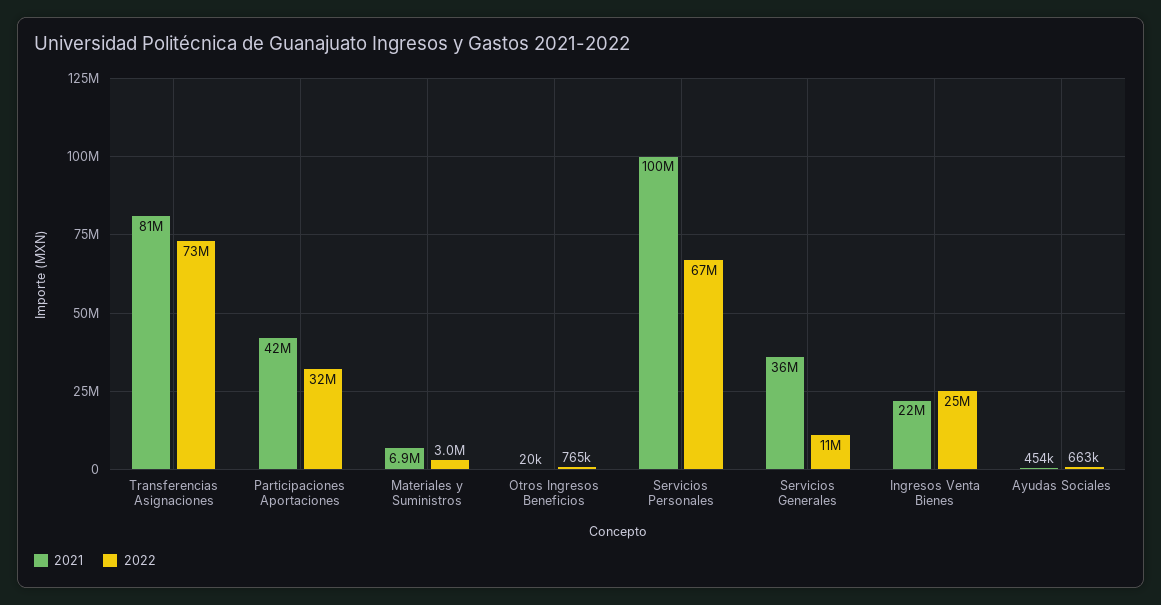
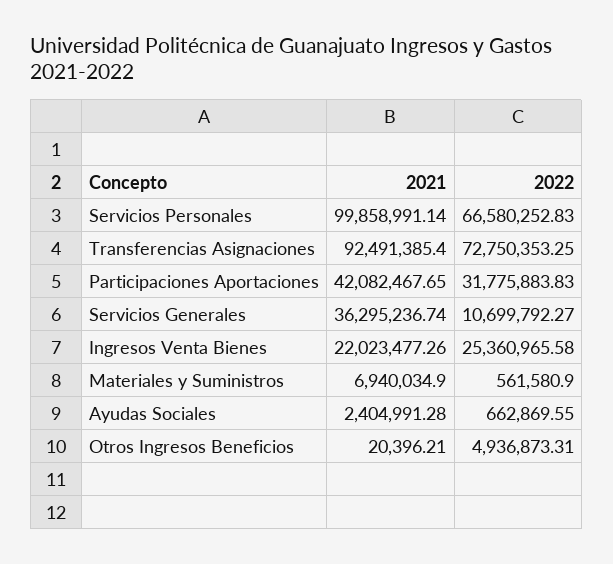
  {
    "2021": {
-     "Transferencias Asignaciones": 81000000,
+     "Transferencias Asignaciones": 92491385.4,
      "Participaciones Aportaciones": 42082467.65,
      "Materiales y Suministros": 6940034.9,
      "Otros Ingresos Beneficios": 20396.21,
      "Servicios Personales": 99858991.14,
      "Servicios Generales": 36295236.74,
      "Ingresos Venta Bienes": 22023477.26,
-     "Ayudas Sociales": 454000
+     "Ayudas Sociales": 2404991.28
    },
    "2022": {
      "Transferencias Asignaciones": 72750353.25,
      "Participaciones Aportaciones": 31775883.83,
-     "Materiales y Suministros": 3000000,
+     "Materiales y Suministros": 561580.9,
-     "Otros Ingresos Beneficios": 765000,
+     "Otros Ingresos Beneficios": 4936873.31,
      "Servicios Personales": 66580252.83,
      "Servicios Generales": 10699792.27,
      "Ingresos Venta Bienes": 25360965.58,
      "Ayudas Sociales": 662869.55
    }
  }

